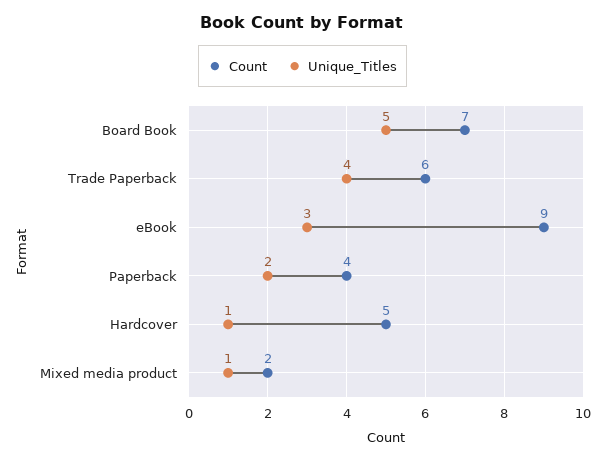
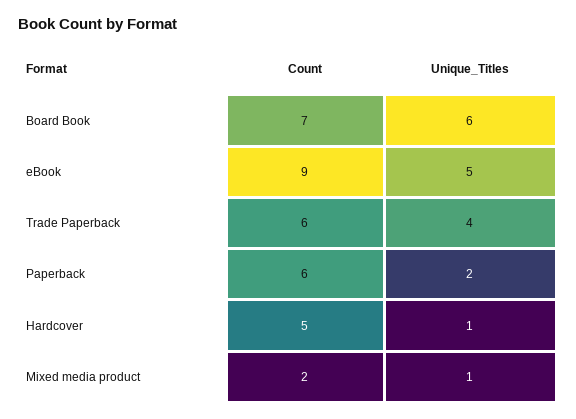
  {
    "Count": {
      "Board Book": 7,
      "Trade Paperback": 6,
      "eBook": 9,
-     "Paperback": 4,
+     "Paperback": 6,
      "Hardcover": 5,
      "Mixed media product": 2
    },
    "Unique_Titles": {
-     "Board Book": 5,
+     "Board Book": 6,
      "Trade Paperback": 4,
-     "eBook": 3,
+     "eBook": 5,
      "Paperback": 2,
      "Hardcover": 1,
      "Mixed media product": 1
    }
  }

